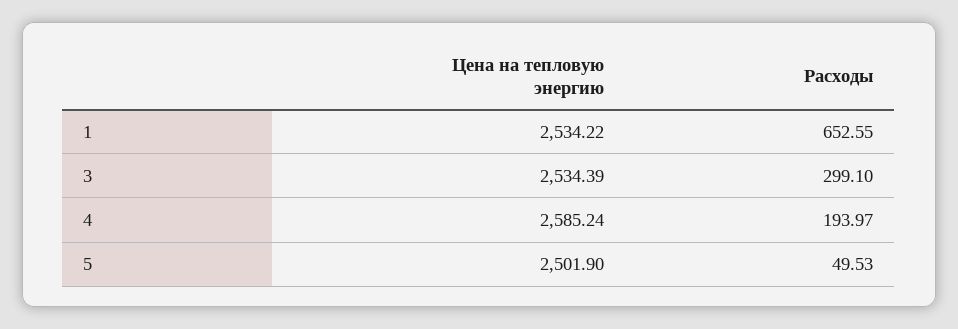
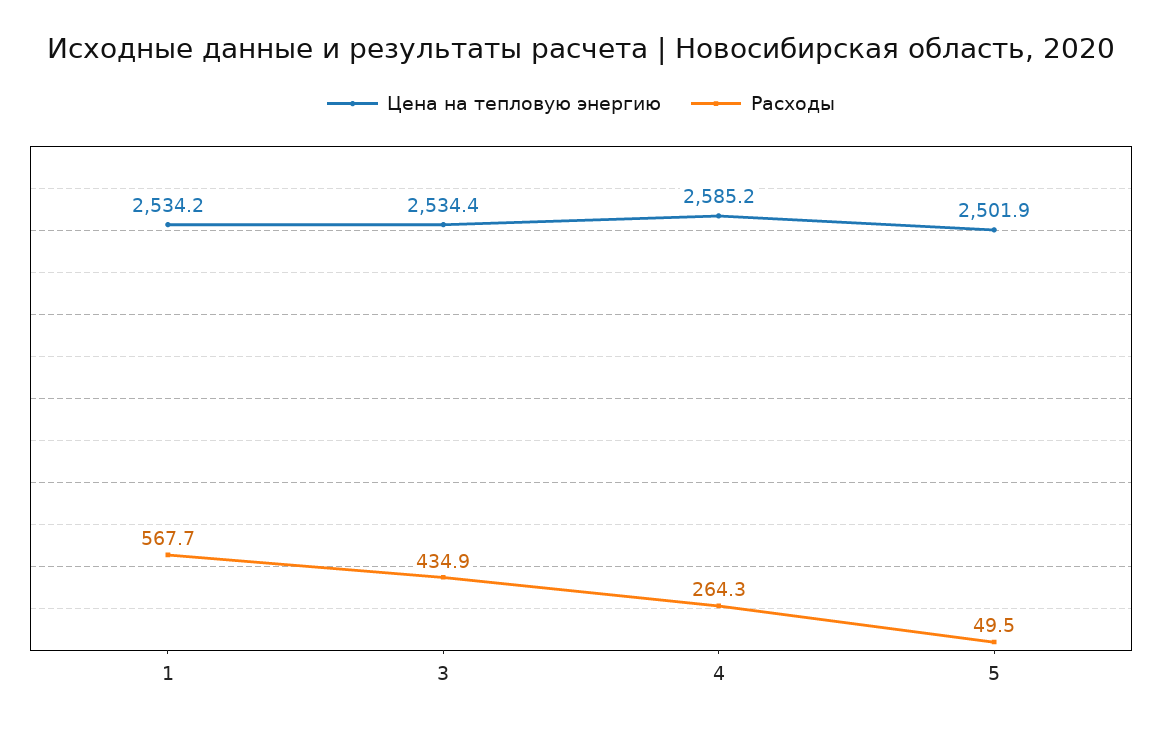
  {
    "Цена на тепловую энергию": {
      "1": 2534.22,
      "3": 2534.39,
      "4": 2585.24,
      "5": 2501.9
    },
    "Расходы": {
-     "1": 652.55,
+     "1": 567.7,
-     "3": 299.1,
+     "3": 434.9,
-     "4": 193.97,
+     "4": 264.3,
      "5": 49.53
    }
  }

